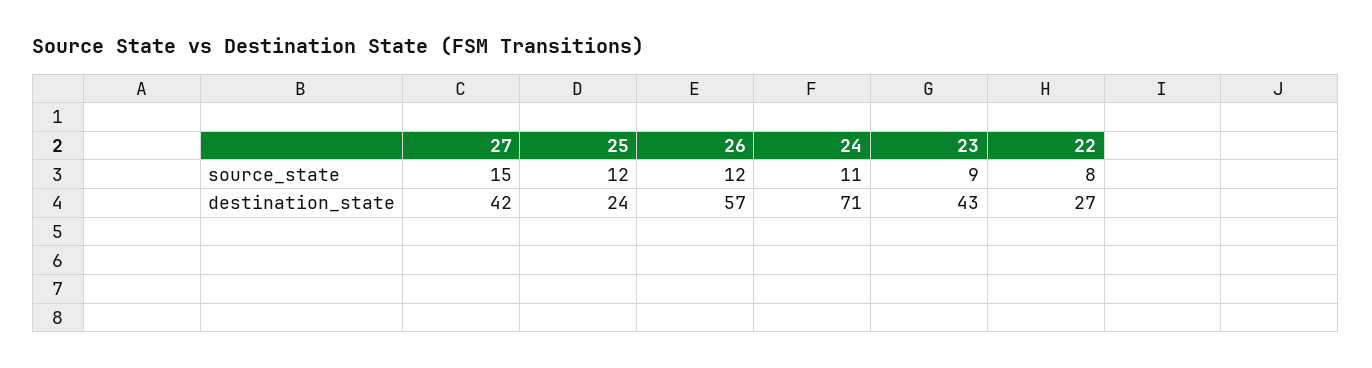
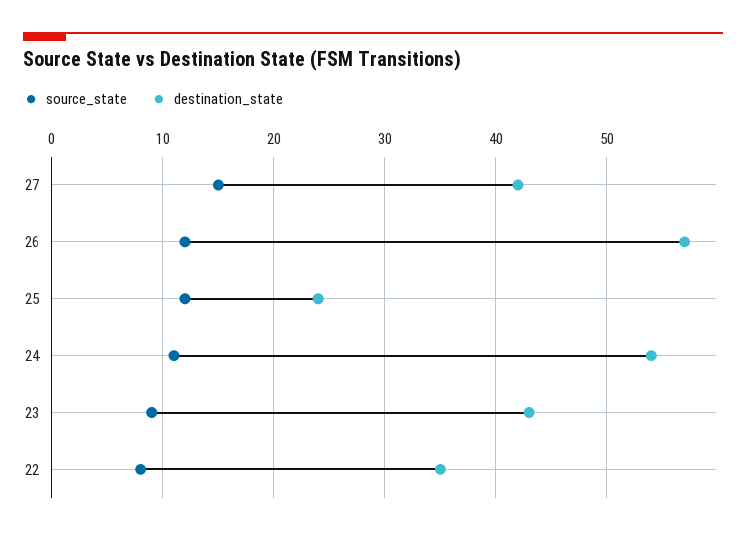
  {
    "source_state": {
      "27": 15,
      "25": 12,
      "26": 12,
      "24": 11,
      "23": 9,
      "22": 8
    },
    "destination_state": {
      "27": 42,
      "25": 24,
      "26": 57,
-     "24": 71,
+     "24": 54,
      "23": 43,
-     "22": 27
+     "22": 35
    }
  }

